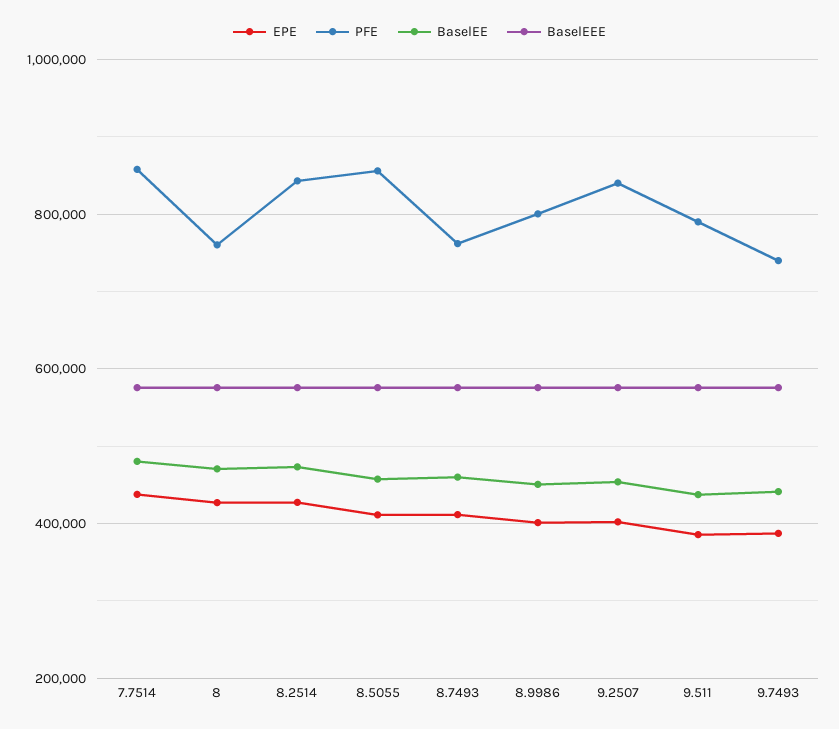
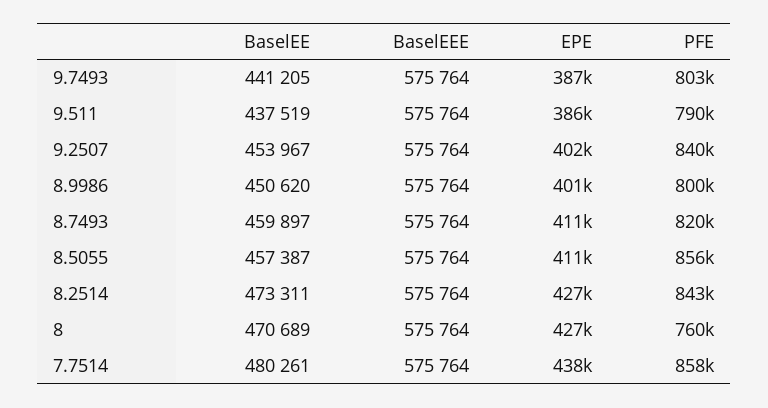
  {
    "EPE": {
      "7.7514": 438000,
      "8": 427000,
      "8.2514": 427000,
      "8.5055": 411000,
      "8.7493": 411000,
      "8.9986": 401000,
      "9.2507": 402000,
      "9.511": 386000,
      "9.7493": 387000
    },
    "PFE": {
      "7.7514": 858000,
      "8": 760000,
      "8.2514": 843000,
      "8.5055": 856000,
-     "8.7493": 760000,
+     "8.7493": 820000,
      "8.9986": 800000,
      "9.2507": 840000,
      "9.511": 790000,
-     "9.7493": 740000
+     "9.7493": 803000
    },
    "BaselEE": {
      "7.7514": 480261,
      "8": 470689,
      "8.2514": 473311,
      "8.5055": 457387,
      "8.7493": 459897,
      "8.9986": 450620,
      "9.2507": 453967,
      "9.511": 437519,
      "9.7493": 441205
    },
    "BaselEEE": {
      "7.7514": 575764,
      "8": 575764,
      "8.2514": 575764,
      "8.5055": 575764,
      "8.7493": 575764,
      "8.9986": 575764,
      "9.2507": 575764,
      "9.511": 575764,
      "9.7493": 575764
    }
  }

